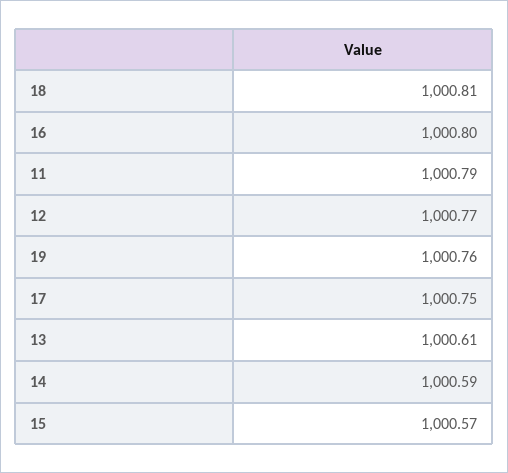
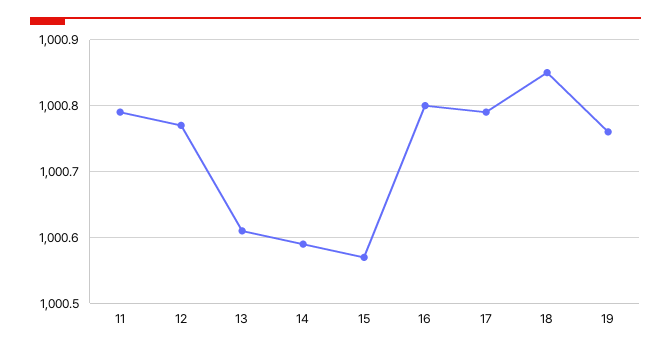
  {
-   "18": 1000.81,
+   "18": 1000.85,
    "16": 1000.8,
    "11": 1000.79,
    "12": 1000.77,
    "19": 1000.76,
-   "17": 1000.75,
+   "17": 1000.79,
    "13": 1000.61,
    "14": 1000.59,
    "15": 1000.57
  }

